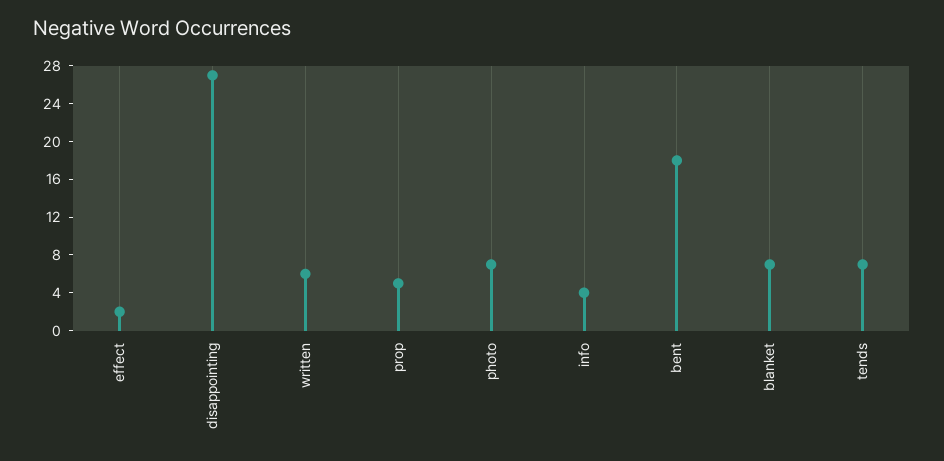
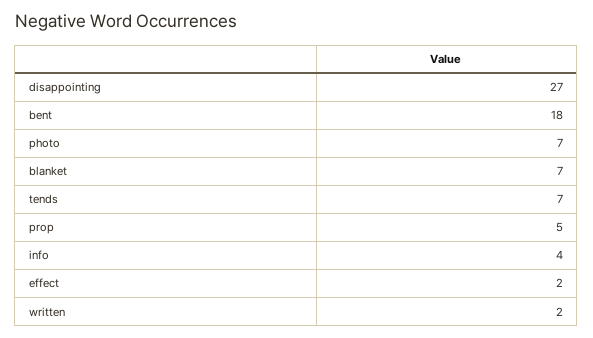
  {
    "effect": 2,
    "disappointing": 27,
-   "written": 6,
+   "written": 2,
    "prop": 5,
    "photo": 7,
    "info": 4,
    "bent": 18,
    "blanket": 7,
    "tends": 7
  }

